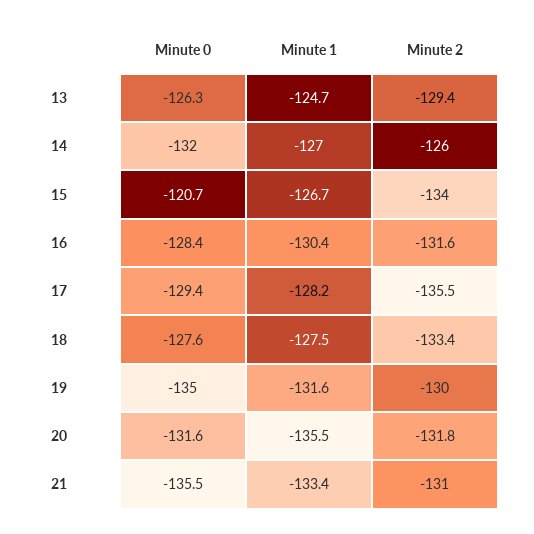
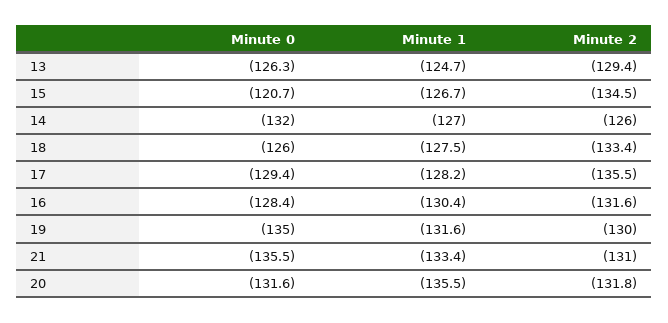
  {
    "Minute 0": {
      "13": -126.3,
      "14": -132,
      "15": -120.7,
      "16": -128.4,
      "17": -129.4,
-     "18": -127.6,
+     "18": -126,
      "19": -135,
      "20": -131.6,
      "21": -135.5
    },
    "Minute 1": {
      "13": -124.7,
      "14": -127,
      "15": -126.7,
      "16": -130.4,
      "17": -128.2,
      "18": -127.5,
      "19": -131.6,
      "20": -135.5,
      "21": -133.4
    },
    "Minute 2": {
      "13": -129.4,
      "14": -126,
-     "15": -134,
+     "15": -134.5,
      "16": -131.6,
      "17": -135.5,
      "18": -133.4,
      "19": -130,
      "20": -131.8,
      "21": -131
    }
  }

